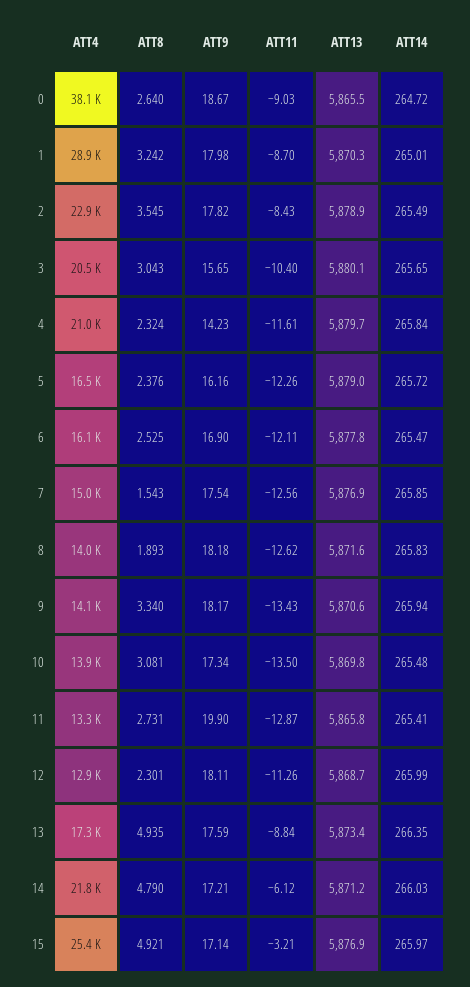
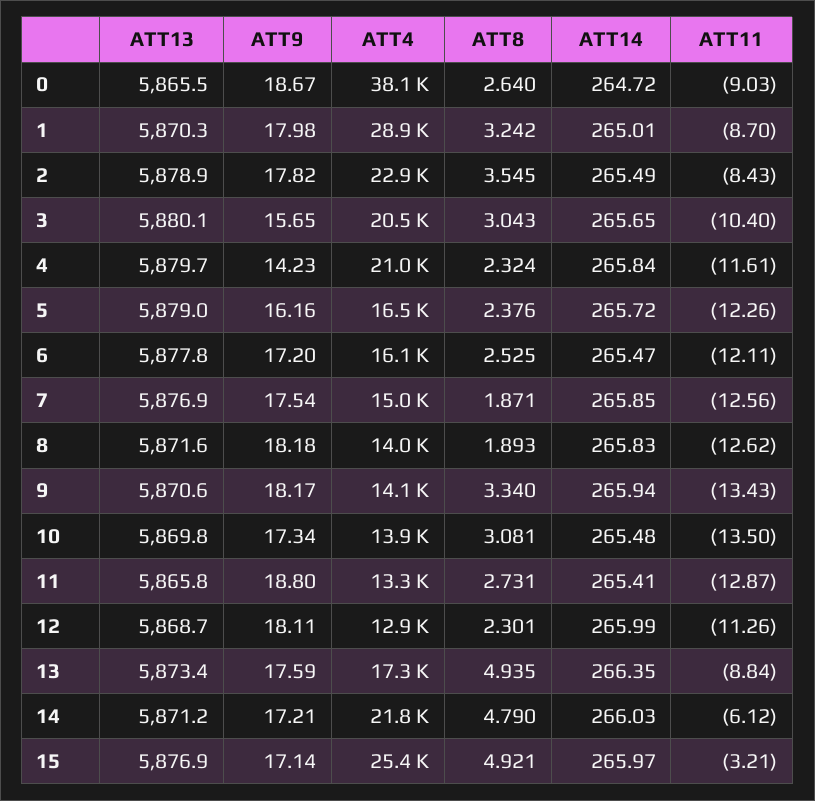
  {
    "ATT4": {
      "0": 38100,
      "1": 28900,
      "2": 22900,
      "3": 20500,
      "4": 21000,
      "5": 16500,
      "6": 16100,
      "7": 15000,
      "8": 14000,
      "9": 14100,
      "10": 13900,
      "11": 13300,
      "12": 12900,
      "13": 17300,
      "14": 21800,
      "15": 25400
    },
    "ATT8": {
      "0": 2.64,
      "1": 3.242,
      "2": 3.545,
      "3": 3.043,
      "4": 2.324,
      "5": 2.376,
      "6": 2.525,
-     "7": 1.543,
+     "7": 1.871,
      "8": 1.893,
      "9": 3.34,
      "10": 3.081,
      "11": 2.731,
      "12": 2.301,
      "13": 4.935,
      "14": 4.79,
      "15": 4.921
    },
    "ATT9": {
      "0": 18.67,
      "1": 17.98,
      "2": 17.82,
      "3": 15.65,
      "4": 14.23,
      "5": 16.16,
-     "6": 16.9,
+     "6": 17.2,
      "7": 17.54,
      "8": 18.18,
      "9": 18.17,
      "10": 17.34,
-     "11": 19.9,
+     "11": 18.8,
      "12": 18.11,
      "13": 17.59,
      "14": 17.21,
      "15": 17.14
    },
    "ATT11": {
      "0": -9.03,
      "1": -8.7,
      "2": -8.43,
      "3": -10.4,
      "4": -11.61,
      "5": -12.26,
      "6": -12.11,
      "7": -12.56,
      "8": -12.62,
      "9": -13.43,
      "10": -13.5,
      "11": -12.87,
      "12": -11.26,
      "13": -8.84,
      "14": -6.12,
      "15": -3.21
    },
    "ATT13": {
      "0": 5865.5,
      "1": 5870.3,
      "2": 5878.9,
      "3": 5880.1,
      "4": 5879.7,
      "5": 5879,
      "6": 5877.8,
      "7": 5876.9,
      "8": 5871.6,
      "9": 5870.6,
      "10": 5869.8,
      "11": 5865.8,
      "12": 5868.7,
      "13": 5873.4,
      "14": 5871.2,
      "15": 5876.9
    },
    "ATT14": {
      "0": 264.72,
      "1": 265.01,
      "2": 265.49,
      "3": 265.65,
      "4": 265.84,
      "5": 265.72,
      "6": 265.47,
      "7": 265.85,
      "8": 265.83,
      "9": 265.94,
      "10": 265.48,
      "11": 265.41,
      "12": 265.99,
      "13": 266.35,
      "14": 266.03,
      "15": 265.97
    }
  }

